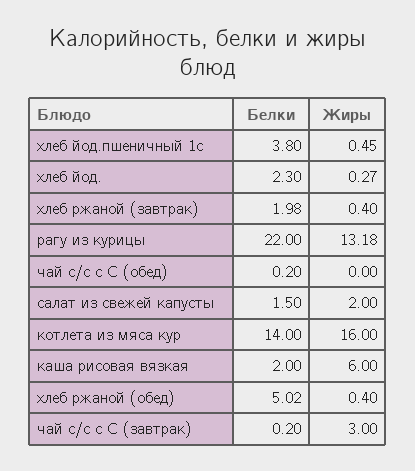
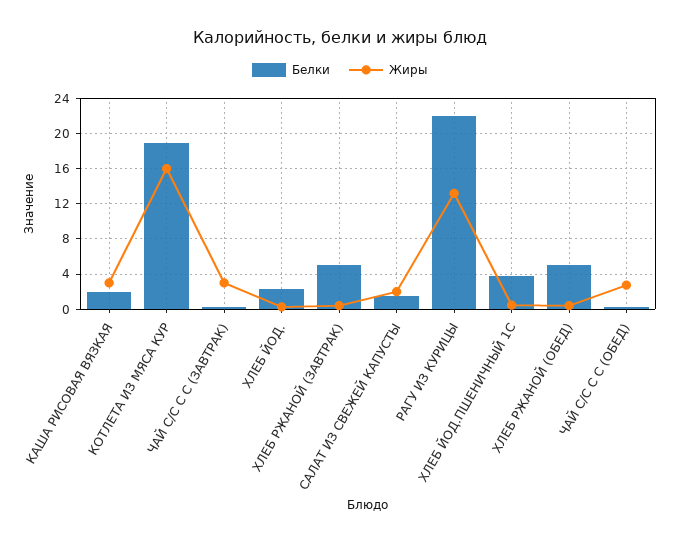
  {
    "Белки": {
      "хлеб йод.пшеничный 1с": 3.8,
      "хлеб йод.": 2.3,
-     "хлеб ржаной (завтрак)": 1.98,
+     "хлеб ржаной (завтрак)": 5,
      "рагу из курицы": 22,
      "чай с/с с С (обед)": 0.2,
      "салат из свежей капусты": 1.5,
-     "котлета из мяса кур": 14,
+     "котлета из мяса кур": 19,
      "каша рисовая вязкая": 2,
      "хлеб ржаной (обед)": 5.02,
      "чай с/с с С (завтрак)": 0.2
    },
    "Жиры": {
      "хлеб йод.пшеничный 1с": 0.45,
      "хлеб йод.": 0.27,
      "хлеб ржаной (завтрак)": 0.4,
      "рагу из курицы": 13.18,
-     "чай с/с с С (обед)": 0,
+     "чай с/с с С (обед)": 3,
      "салат из свежей капусты": 2,
      "котлета из мяса кур": 16,
-     "каша рисовая вязкая": 6,
+     "каша рисовая вязкая": 3,
      "хлеб ржаной (обед)": 0.4,
      "чай с/с с С (завтрак)": 3
    }
  }

